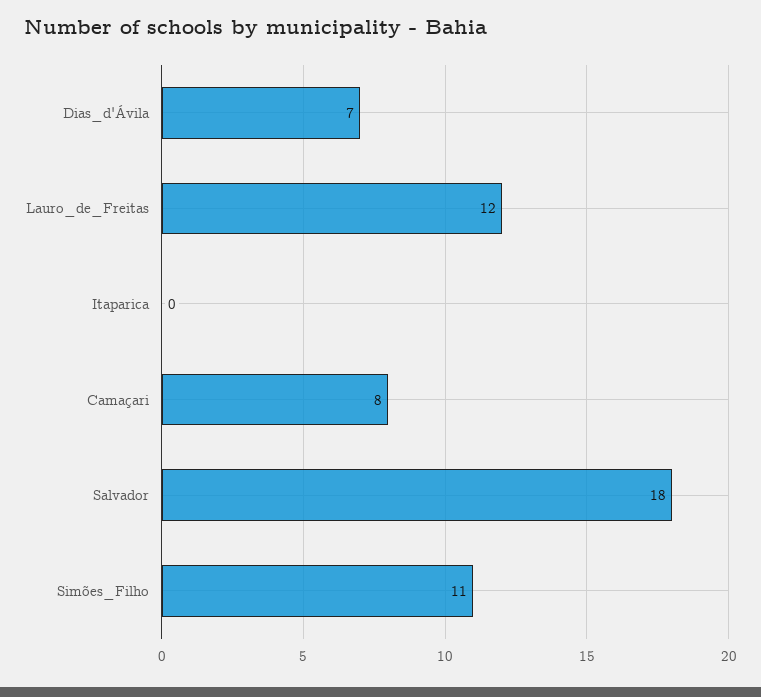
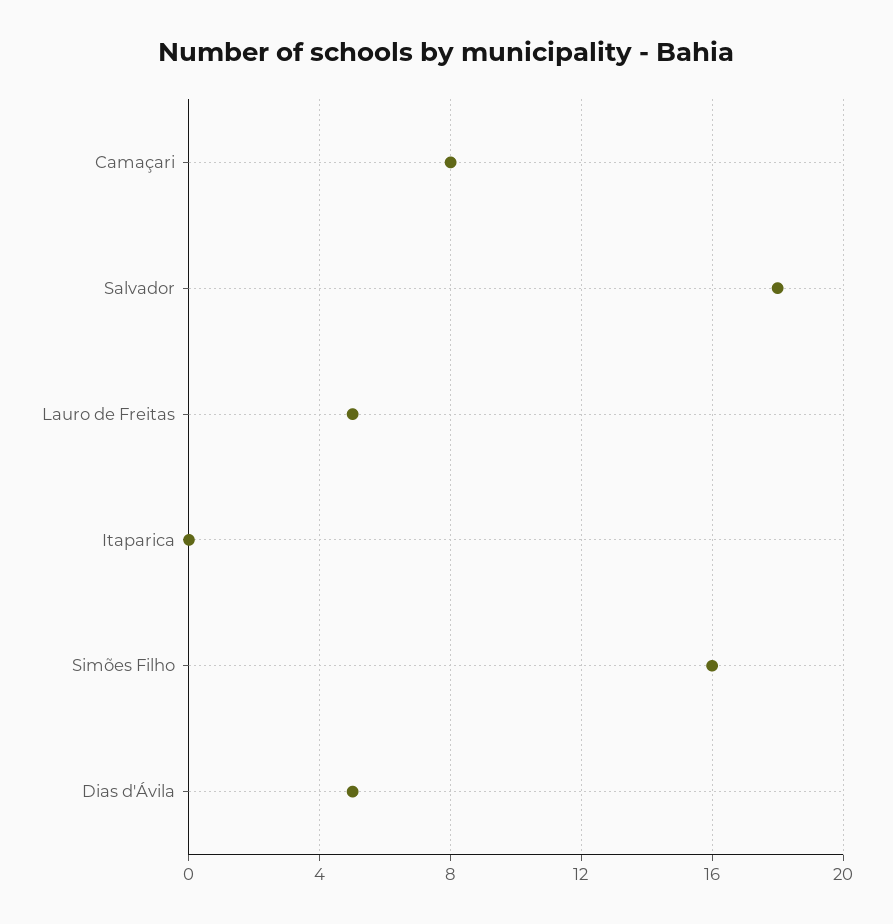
  {
-   "Dias_d'Ávila": 7,
+   "Dias_d'Ávila": 5,
-   "Lauro_de_Freitas": 12,
+   "Lauro_de_Freitas": 5,
    "Itaparica": 0,
    "Camaçari": 8,
    "Salvador": 18,
-   "Simões_Filho": 11
+   "Simões_Filho": 16
  }

